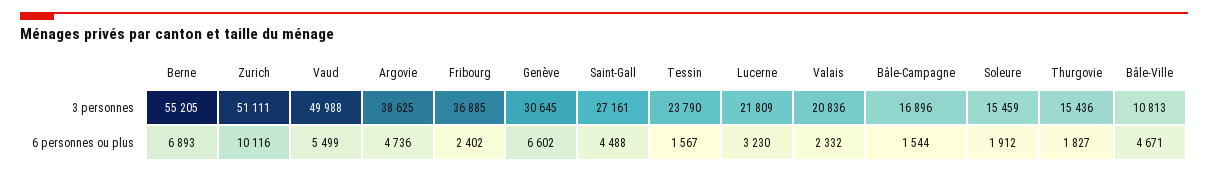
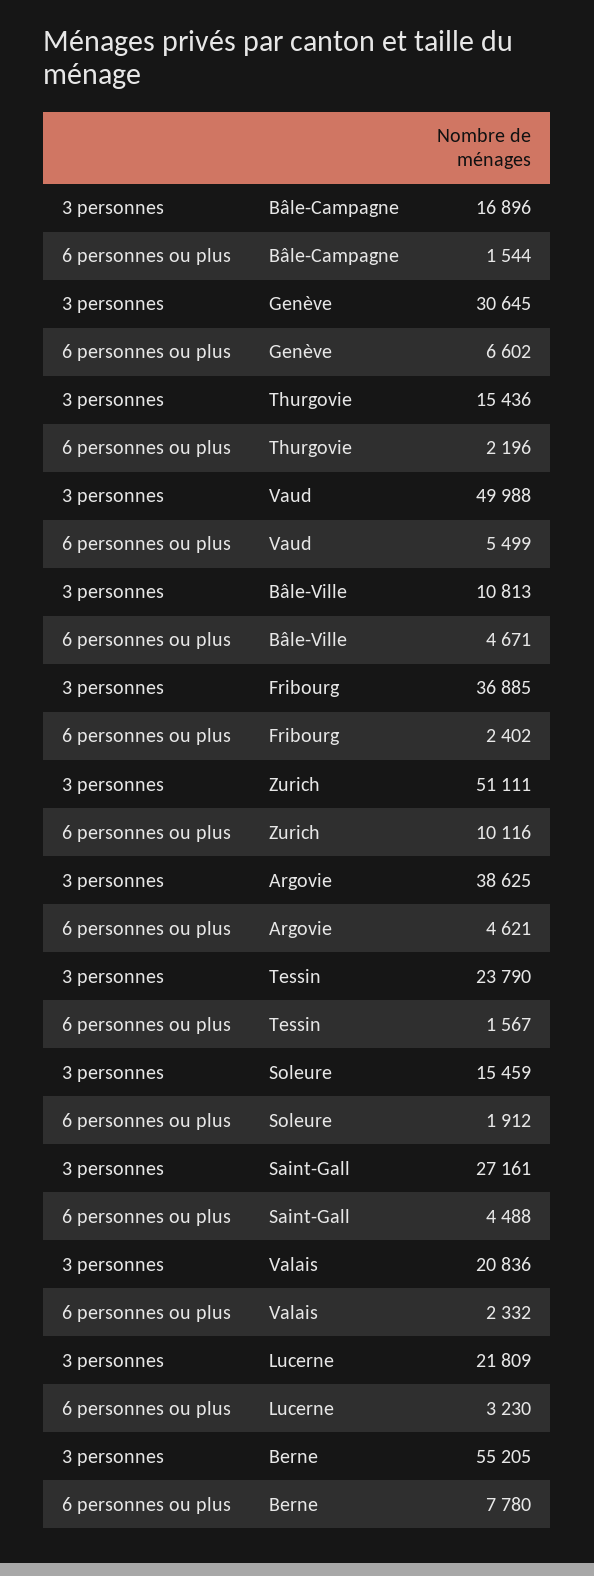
  {
    "Berne": {
      "3 personnes": 55205,
-     "6 personnes ou plus": 6893
+     "6 personnes ou plus": 7780
    },
    "Zurich": {
      "3 personnes": 51111,
      "6 personnes ou plus": 10116
    },
    "Vaud": {
      "3 personnes": 49988,
      "6 personnes ou plus": 5499
    },
    "Argovie": {
      "3 personnes": 38625,
-     "6 personnes ou plus": 4736
+     "6 personnes ou plus": 4621
    },
    "Fribourg": {
      "3 personnes": 36885,
      "6 personnes ou plus": 2402
    },
    "Genève": {
      "3 personnes": 30645,
      "6 personnes ou plus": 6602
    },
    "Saint-Gall": {
      "3 personnes": 27161,
      "6 personnes ou plus": 4488
    },
    "Tessin": {
      "3 personnes": 23790,
      "6 personnes ou plus": 1567
    },
    "Lucerne": {
      "3 personnes": 21809,
      "6 personnes ou plus": 3230
    },
    "Valais": {
      "3 personnes": 20836,
      "6 personnes ou plus": 2332
    },
    "Bâle-Campagne": {
      "3 personnes": 16896,
      "6 personnes ou plus": 1544
    },
    "Soleure": {
      "3 personnes": 15459,
      "6 personnes ou plus": 1912
    },
    "Thurgovie": {
      "3 personnes": 15436,
-     "6 personnes ou plus": 1827
+     "6 personnes ou plus": 2196
    },
    "Bâle-Ville": {
      "3 personnes": 10813,
      "6 personnes ou plus": 4671
    }
  }

